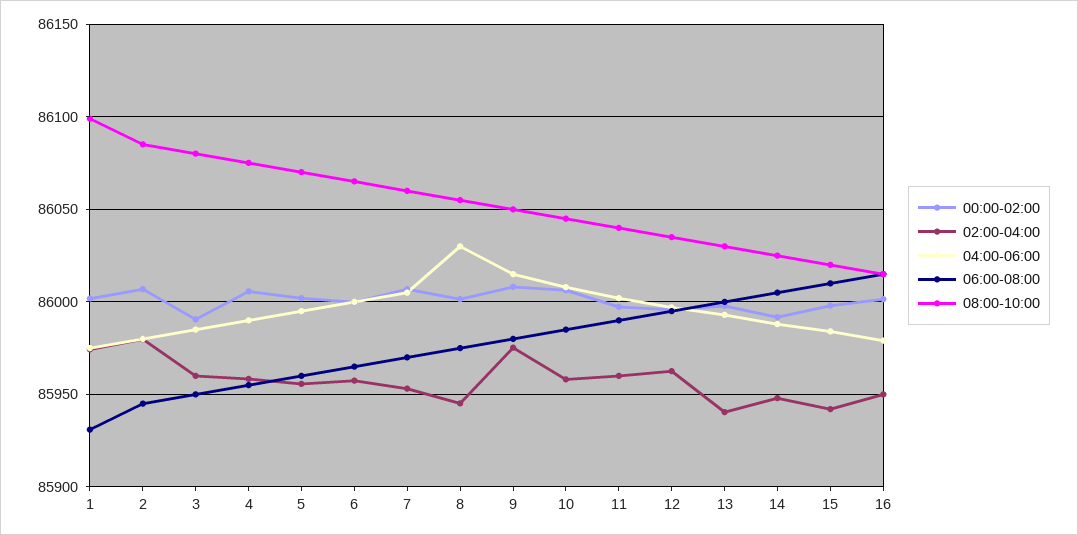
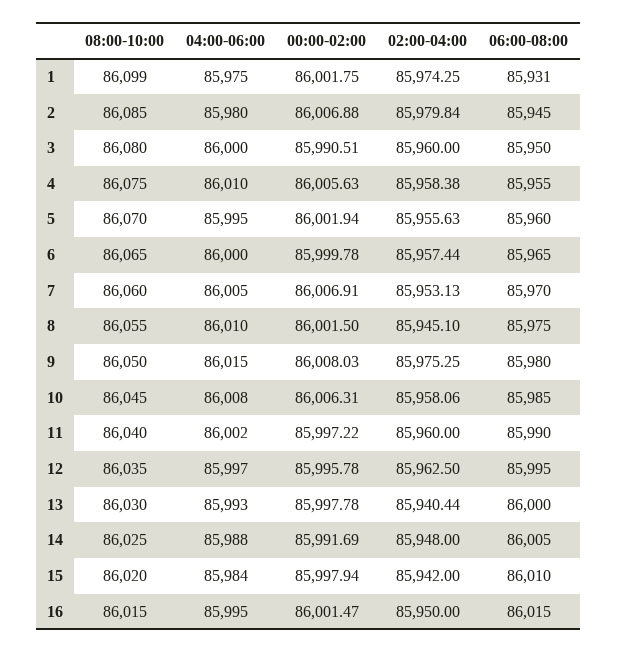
  {
    "00:00-02:00": {
      "1": 86001.75,
      "2": 86006.88,
      "3": 85990.51,
      "4": 86005.63,
      "5": 86001.94,
      "6": 85999.78,
      "7": 86006.91,
      "8": 86001.5,
      "9": 86008.03,
      "10": 86006.31,
      "11": 85997.22,
      "12": 85995.78,
      "13": 85997.78,
      "14": 85991.69,
      "15": 85997.94,
      "16": 86001.47
    },
    "02:00-04:00": {
      "1": 85974.25,
      "2": 85979.84,
      "3": 85960,
      "4": 85958.38,
      "5": 85955.63,
      "6": 85957.44,
      "7": 85953.13,
      "8": 85945.1,
      "9": 85975.25,
      "10": 85958.06,
      "11": 85960,
      "12": 85962.5,
      "13": 85940.44,
      "14": 85948,
      "15": 85942,
      "16": 85950
    },
    "04:00-06:00": {
      "1": 85975,
      "2": 85980,
-     "3": 85985,
+     "3": 86000,
-     "4": 85990,
+     "4": 86010,
      "5": 85995,
      "6": 86000,
      "7": 86005,
-     "8": 86030,
+     "8": 86010,
      "9": 86015,
      "10": 86008,
      "11": 86002,
      "12": 85997,
      "13": 85993,
      "14": 85988,
      "15": 85984,
-     "16": 85980
+     "16": 85995
    },
    "06:00-08:00": {
      "1": 85931,
      "2": 85945,
      "3": 85950,
      "4": 85955,
      "5": 85960,
      "6": 85965,
      "7": 85970,
      "8": 85975,
      "9": 85980,
      "10": 85985,
      "11": 85990,
      "12": 85995,
      "13": 86000,
      "14": 86005,
      "15": 86010,
      "16": 86015
    },
    "08:00-10:00": {
      "1": 86099,
      "2": 86085,
      "3": 86080,
      "4": 86075,
      "5": 86070,
      "6": 86065,
      "7": 86060,
      "8": 86055,
      "9": 86050,
      "10": 86045,
      "11": 86040,
      "12": 86035,
      "13": 86030,
      "14": 86025,
      "15": 86020,
      "16": 86015
    }
  }

